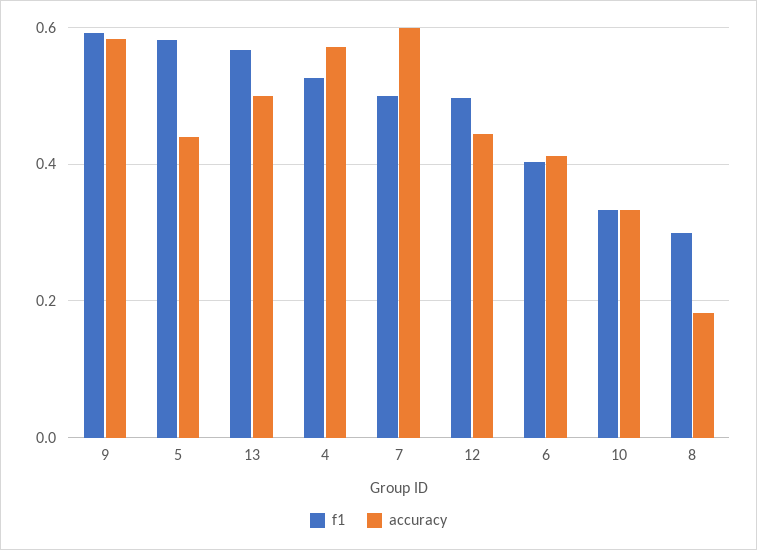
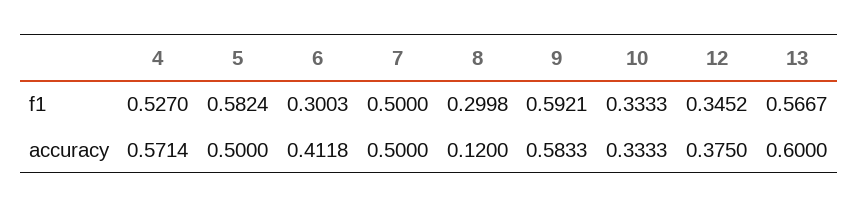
  {
    "f1": {
      "9": 0.5921,
      "5": 0.5824,
      "13": 0.5667,
      "4": 0.527,
      "7": 0.5,
-     "12": 0.5,
+     "12": 0.3452,
-     "6": 0.4,
+     "6": 0.3003,
      "10": 0.3333,
      "8": 0.2998
    },
    "accuracy": {
      "9": 0.5833,
-     "5": 0.44,
+     "5": 0.5,
-     "13": 0.5,
+     "13": 0.6,
      "4": 0.5714,
-     "7": 0.6,
+     "7": 0.5,
-     "12": 0.44,
+     "12": 0.375,
      "6": 0.4118,
      "10": 0.3333,
-     "8": 0.18
+     "8": 0.12
    }
  }

